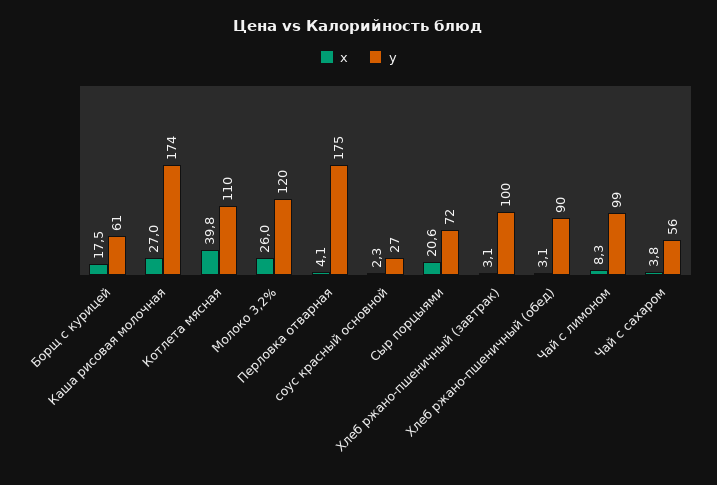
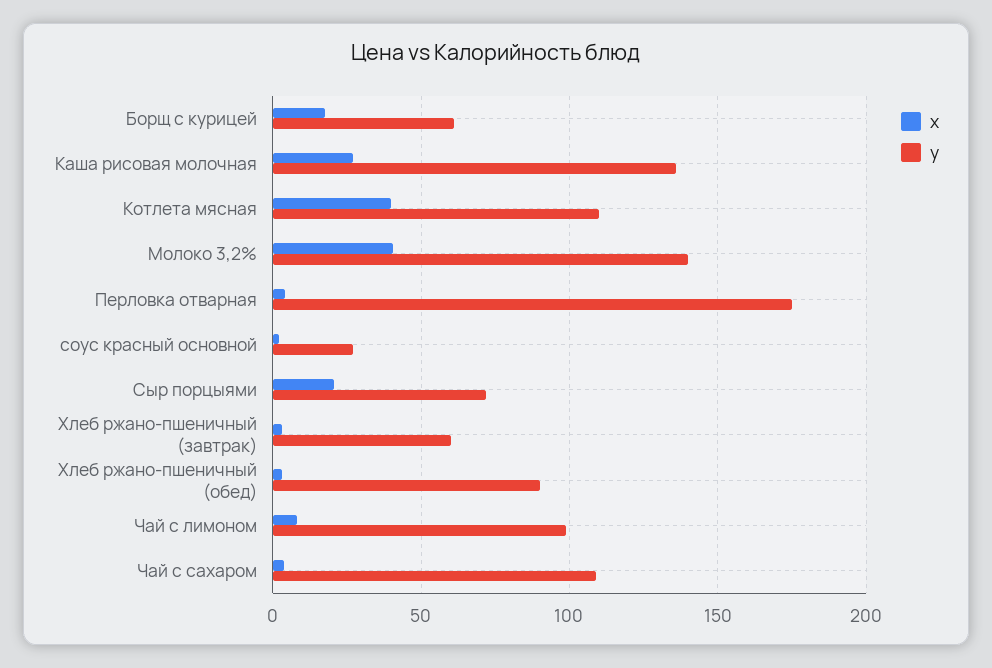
  {
    "x": {
      "Борщ с курицей": 17.5,
      "Каша рисовая молочная": 27,
      "Котлета мясная": 39.8,
-     "Молоко 3,2%": 26,
+     "Молоко 3,2%": 40,
      "Перловка отварная": 4.1,
      "соус красный основной": 2.3,
      "Сыр порцыями": 20.6,
      "Хлеб ржано-пшеничный (завтрак)": 3.1,
      "Хлеб ржано-пшеничный (обед)": 3.1,
      "Чай с лимоном": 8.3,
      "Чай с сахаром": 3.8
    },
    "y": {
      "Борщ с курицей": 61,
-     "Каша рисовая молочная": 174,
+     "Каша рисовая молочная": 135,
      "Котлета мясная": 110,
-     "Молоко 3,2%": 120,
+     "Молоко 3,2%": 140,
      "Перловка отварная": 175,
      "соус красный основной": 27,
      "Сыр порцыями": 72,
-     "Хлеб ржано-пшеничный (завтрак)": 100,
+     "Хлеб ржано-пшеничный (завтрак)": 60,
      "Хлеб ржано-пшеничный (обед)": 90,
      "Чай с лимоном": 99,
-     "Чай с сахаром": 56
+     "Чай с сахаром": 110
    }
  }

